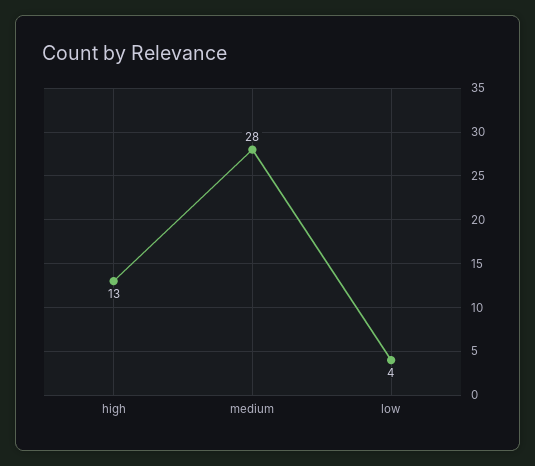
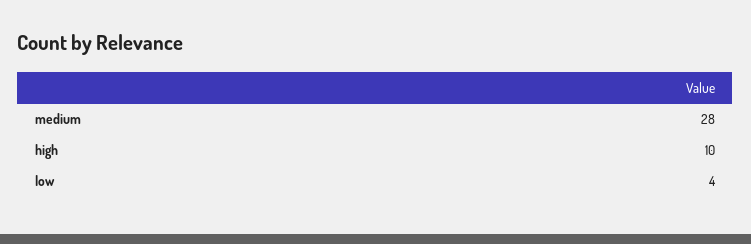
  {
-   "high": 13,
+   "high": 10,
    "medium": 28,
    "low": 4
  }

